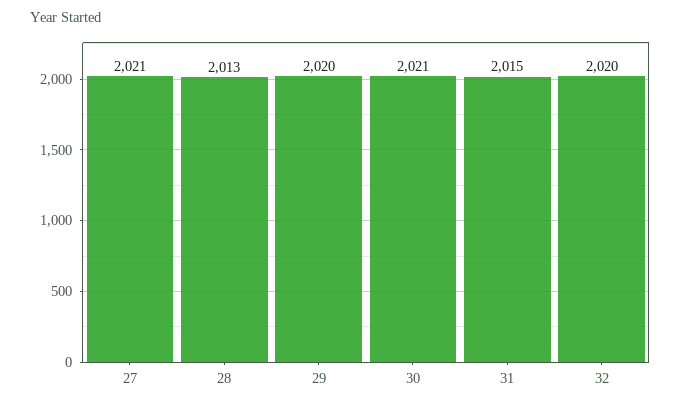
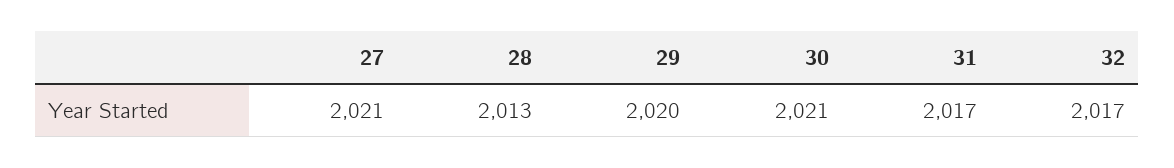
  {
    "27": 2021,
    "28": 2013,
    "29": 2020,
    "30": 2021,
-   "31": 2015,
+   "31": 2017,
-   "32": 2020
+   "32": 2017
  }

